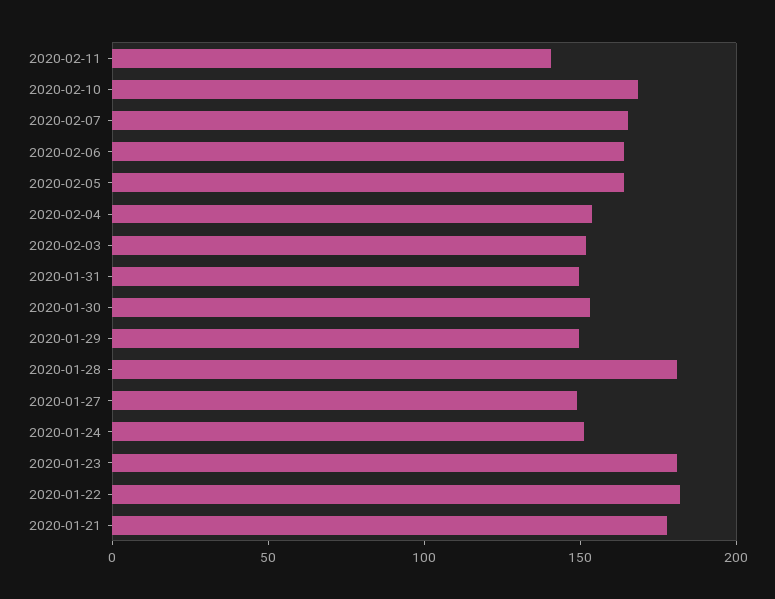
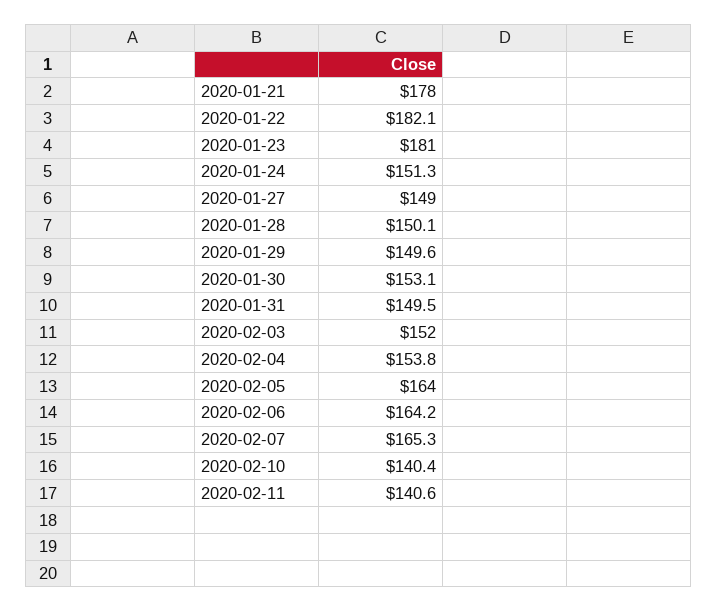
  {
    "2020-02-11": 140.6,
-   "2020-02-10": 170,
+   "2020-02-10": 140.4,
    "2020-02-07": 165.3,
    "2020-02-06": 164.2,
    "2020-02-05": 164,
    "2020-02-04": 153.8,
    "2020-02-03": 152,
    "2020-01-31": 149.5,
    "2020-01-30": 153.1,
    "2020-01-29": 149.6,
-   "2020-01-28": 180,
+   "2020-01-28": 150.1,
    "2020-01-27": 149,
    "2020-01-24": 151.3,
    "2020-01-23": 181,
    "2020-01-22": 182.1,
    "2020-01-21": 178
  }

